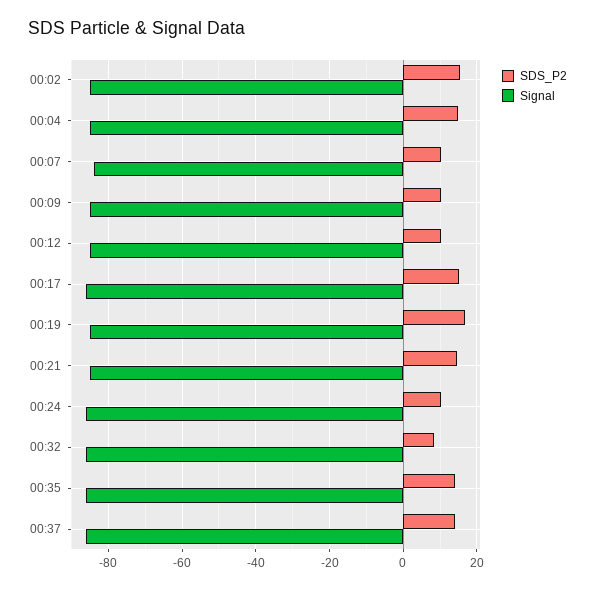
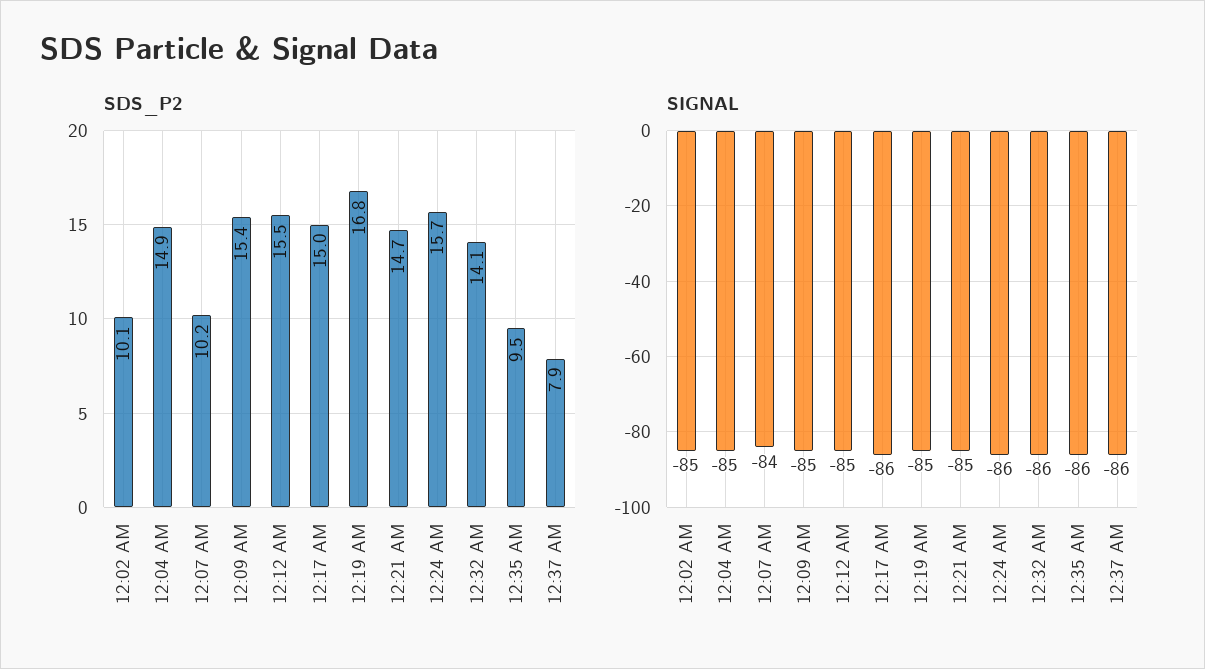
  {
    "SDS_P2": {
-     "00:02": 16,
+     "00:02": 10.1,
      "00:04": 14.9,
      "00:07": 10.2,
-     "00:09": 10,
+     "00:09": 15.4,
-     "00:12": 10,
+     "00:12": 15.5,
      "00:17": 15,
      "00:19": 16.8,
      "00:21": 14.7,
-     "00:24": 10,
+     "00:24": 15.7,
-     "00:32": 8,
+     "00:32": 14.1,
-     "00:35": 14,
+     "00:35": 9.5,
-     "00:37": 14
+     "00:37": 7.9
    },
    "Signal": {
      "00:02": -85,
      "00:04": -85,
      "00:07": -84,
      "00:09": -85,
      "00:12": -85,
      "00:17": -86,
      "00:19": -85,
      "00:21": -85,
      "00:24": -86,
      "00:32": -86,
      "00:35": -86,
      "00:37": -86
    }
  }

